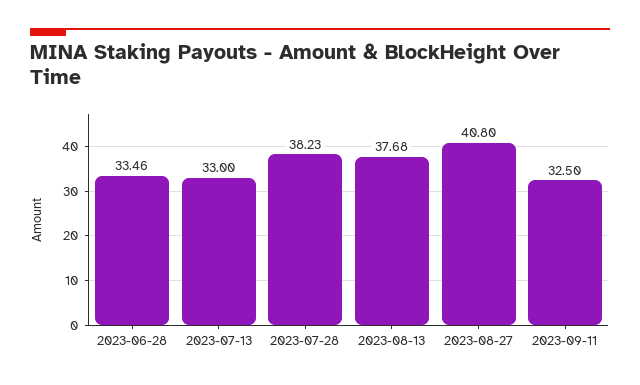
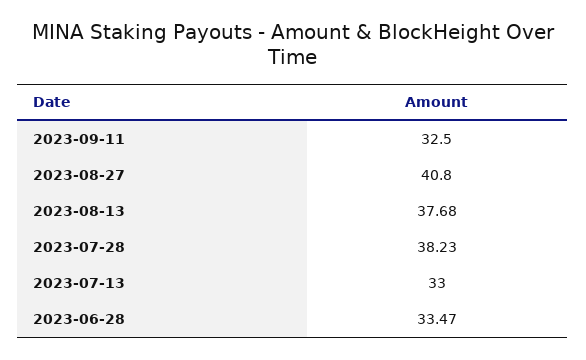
  {
-   "2023-06-28": 33.46,
+   "2023-06-28": 33.47,
    "2023-07-13": 33,
    "2023-07-28": 38.23,
    "2023-08-13": 37.68,
    "2023-08-27": 40.8,
    "2023-09-11": 32.5
  }

